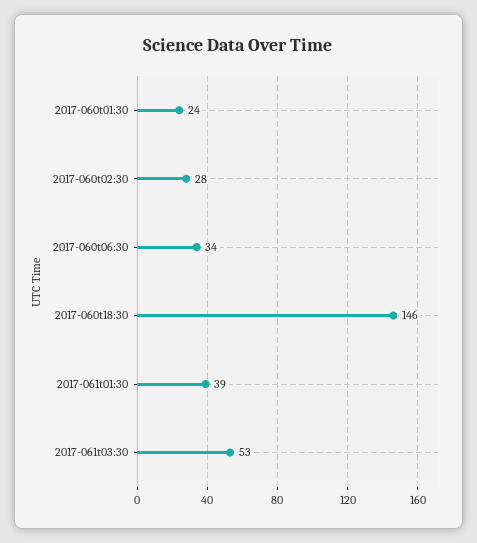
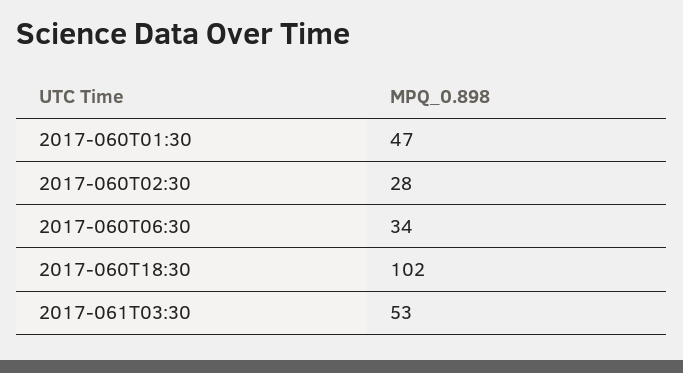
  {
-   "2017-060t01:30": 24,
+   "2017-060t01:30": 47,
    "2017-060t02:30": 28,
    "2017-060t06:30": 34,
-   "2017-060t18:30": 146,
+   "2017-060t18:30": 102,
-   "2017-061t01:30": 39,
    "2017-061t03:30": 53
  }

